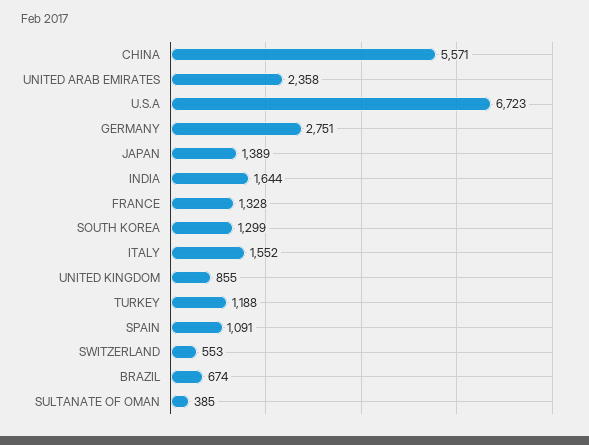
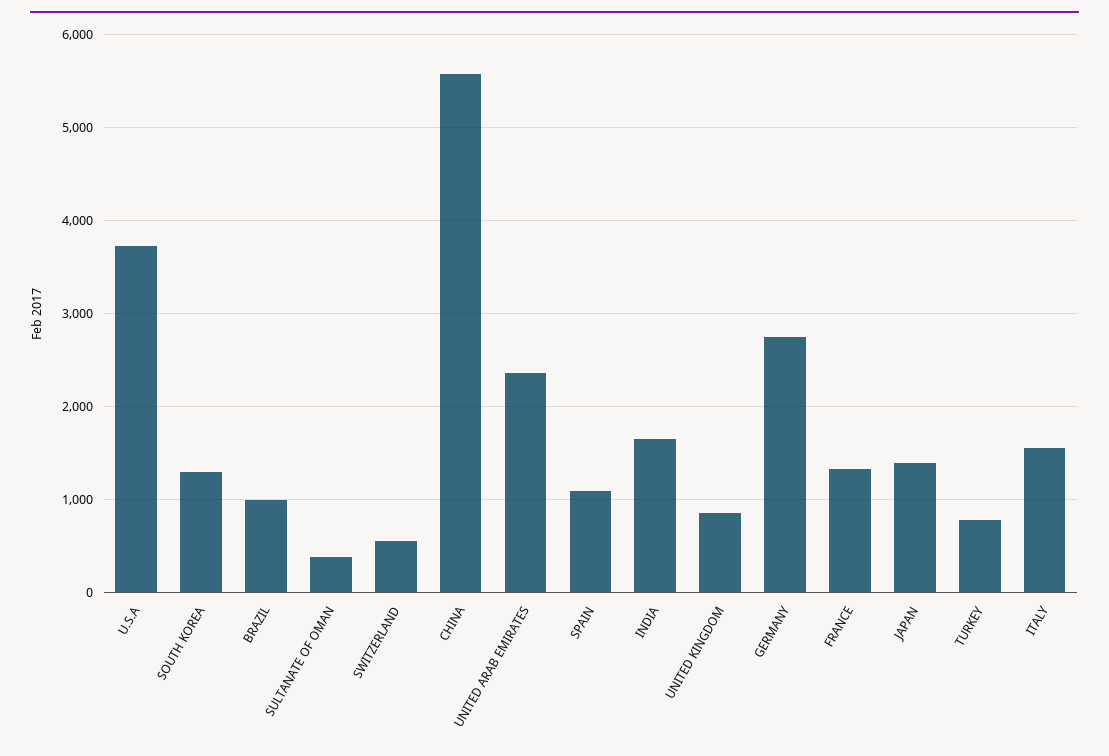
  {
    "CHINA": 5571,
    "UNITED ARAB EMIRATES": 2358,
-   "U.S.A": 6723,
+   "U.S.A": 3700,
    "GERMANY": 2751,
    "JAPAN": 1389,
    "INDIA": 1644,
    "FRANCE": 1328,
    "SOUTH KOREA": 1299,
    "ITALY": 1552,
    "UNITED KINGDOM": 855,
-   "TURKEY": 1188,
+   "TURKEY": 800,
    "SPAIN": 1091,
    "SWITZERLAND": 553,
-   "BRAZIL": 674,
+   "BRAZIL": 1000,
    "SULTANATE OF OMAN": 385
  }

